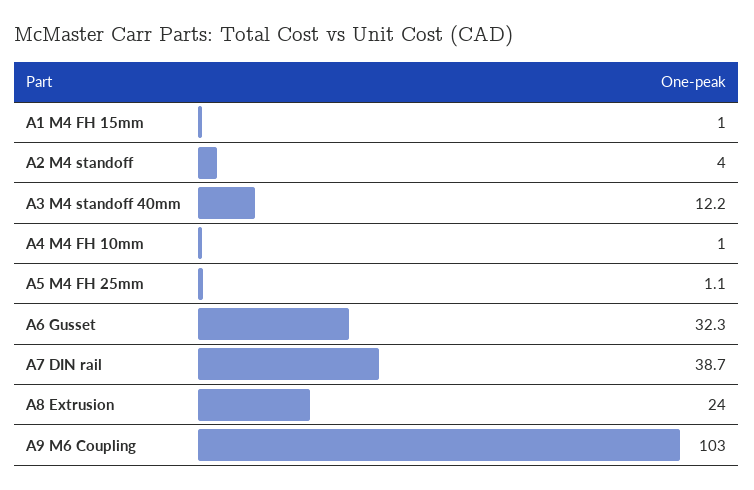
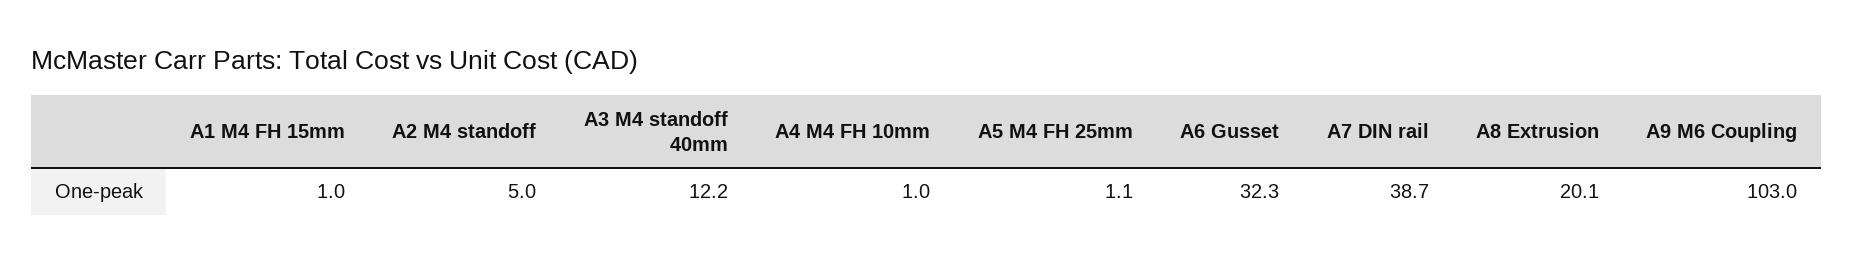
  {
    "A1 M4 FH 15mm": 1,
-   "A2 M4 standoff": 4,
+   "A2 M4 standoff": 5,
    "A3 M4 standoff 40mm": 12.2,
    "A4 M4 FH 10mm": 1,
    "A5 M4 FH 25mm": 1.1,
    "A6 Gusset": 32.3,
    "A7 DIN rail": 38.7,
-   "A8 Extrusion": 24,
+   "A8 Extrusion": 20.1,
    "A9 M6 Coupling": 103
  }

